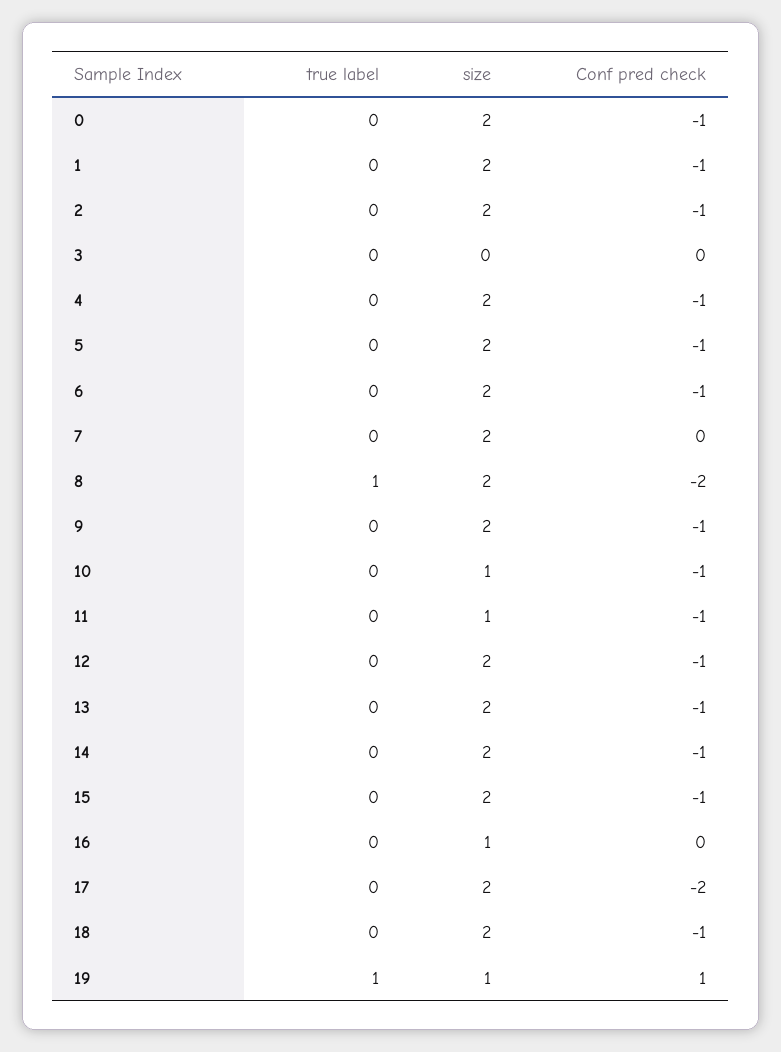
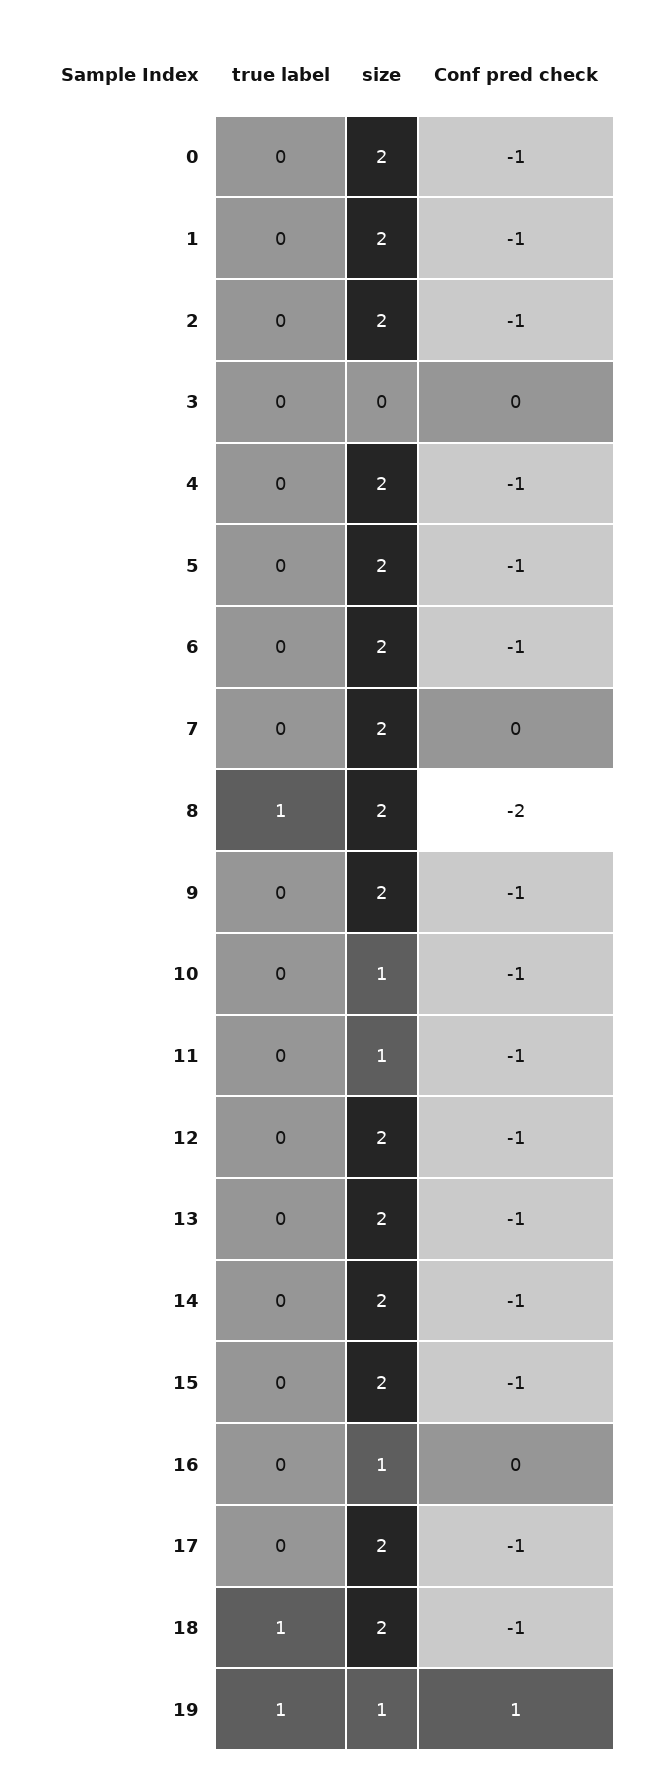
  {
    "true label": {
      "0": 0,
      "1": 0,
      "2": 0,
      "3": 0,
      "4": 0,
      "5": 0,
      "6": 0,
      "7": 0,
      "8": 1,
      "9": 0,
      "10": 0,
      "11": 0,
      "12": 0,
      "13": 0,
      "14": 0,
      "15": 0,
      "16": 0,
      "17": 0,
-     "18": 0,
+     "18": 1,
      "19": 1
    },
    "size": {
      "0": 2,
      "1": 2,
      "2": 2,
      "3": 0,
      "4": 2,
      "5": 2,
      "6": 2,
      "7": 2,
      "8": 2,
      "9": 2,
      "10": 1,
      "11": 1,
      "12": 2,
      "13": 2,
      "14": 2,
      "15": 2,
      "16": 1,
      "17": 2,
      "18": 2,
      "19": 1
    },
    "Conf pred check": {
      "0": -1,
      "1": -1,
      "2": -1,
      "3": 0,
      "4": -1,
      "5": -1,
      "6": -1,
      "7": 0,
      "8": -2,
      "9": -1,
      "10": -1,
      "11": -1,
      "12": -1,
      "13": -1,
      "14": -1,
      "15": -1,
      "16": 0,
-     "17": -2,
+     "17": -1,
      "18": -1,
      "19": 1
    }
  }

